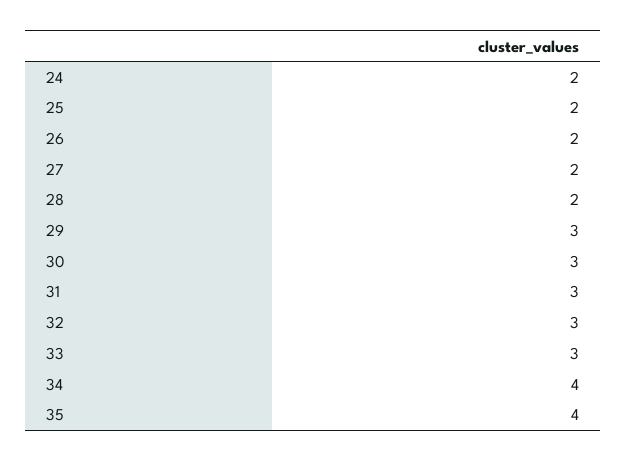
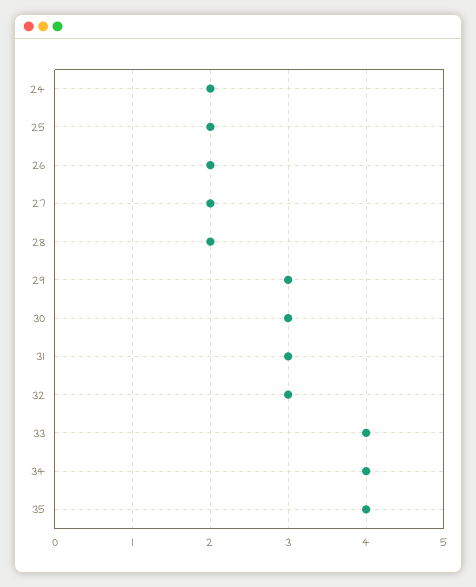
  {
    "24": 2,
    "25": 2,
    "26": 2,
    "27": 2,
    "28": 2,
    "29": 3,
    "30": 3,
    "31": 3,
    "32": 3,
-   "33": 3,
+   "33": 4,
    "34": 4,
    "35": 4
  }

